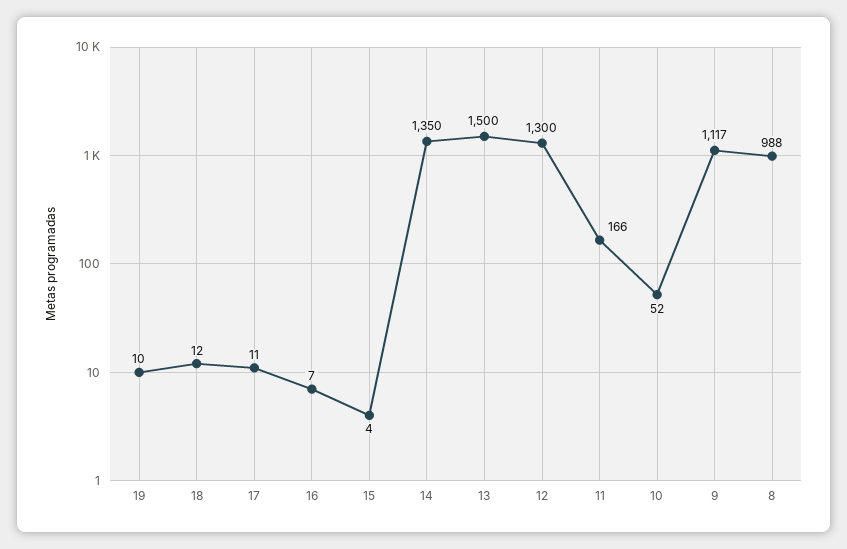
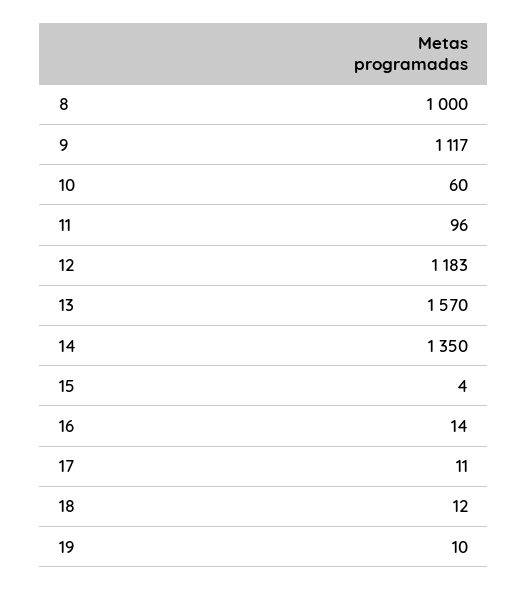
  {
    "19": 10,
    "18": 12,
    "17": 11,
-   "16": 7,
+   "16": 14,
    "15": 4,
    "14": 1350,
-   "13": 1500,
+   "13": 1570,
-   "12": 1300,
+   "12": 1183,
-   "11": 166,
+   "11": 96,
-   "10": 52,
+   "10": 60,
    "9": 1117,
-   "8": 988
+   "8": 1000
  }

